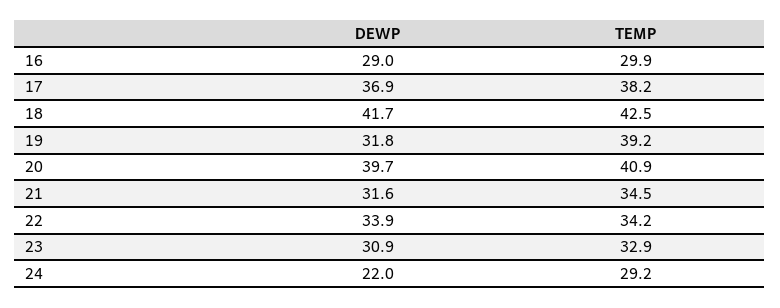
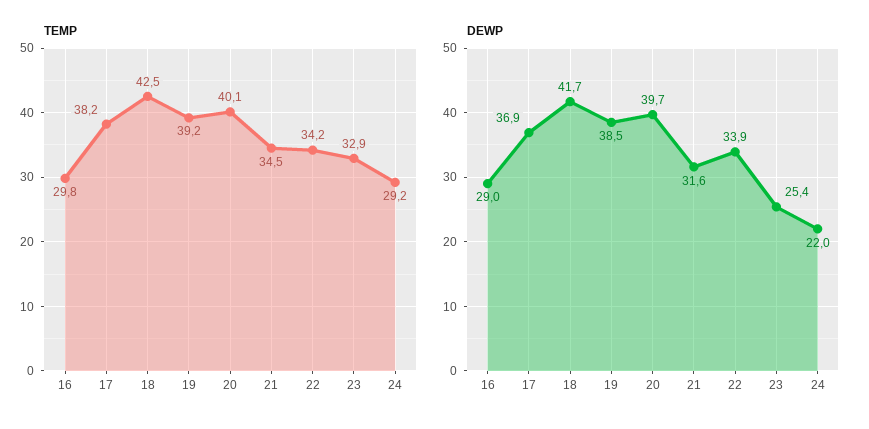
  {
    "DEWP": {
      "16": 29,
      "17": 36.9,
      "18": 41.7,
-     "19": 31.8,
+     "19": 38.5,
      "20": 39.7,
      "21": 31.6,
      "22": 33.9,
-     "23": 30.9,
+     "23": 25.4,
      "24": 22
    },
    "TEMP": {
-     "16": 29.9,
+     "16": 29.8,
      "17": 38.2,
      "18": 42.5,
      "19": 39.2,
-     "20": 40.9,
+     "20": 40.1,
      "21": 34.5,
      "22": 34.2,
      "23": 32.9,
      "24": 29.2
    }
  }

